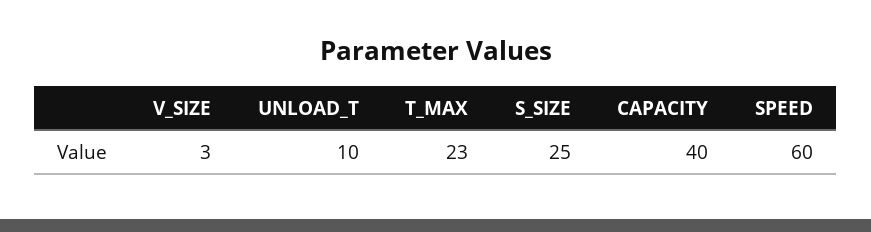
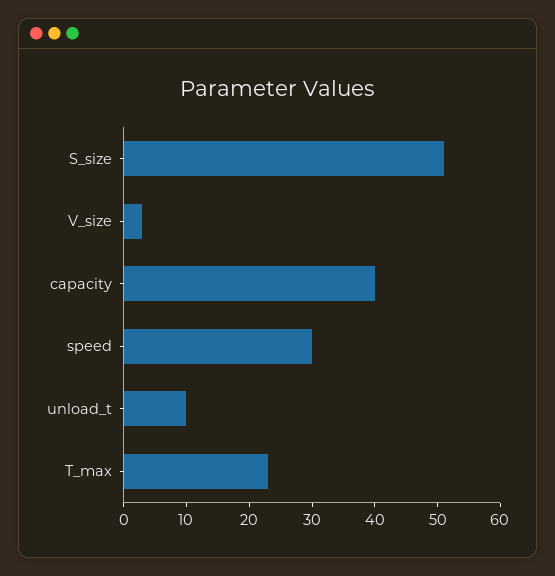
  {
    "V_SIZE": 3,
    "UNLOAD_T": 10,
    "T_MAX": 23,
-   "S_SIZE": 25,
+   "S_SIZE": 50,
    "CAPACITY": 40,
-   "SPEED": 60
+   "SPEED": 30
  }

